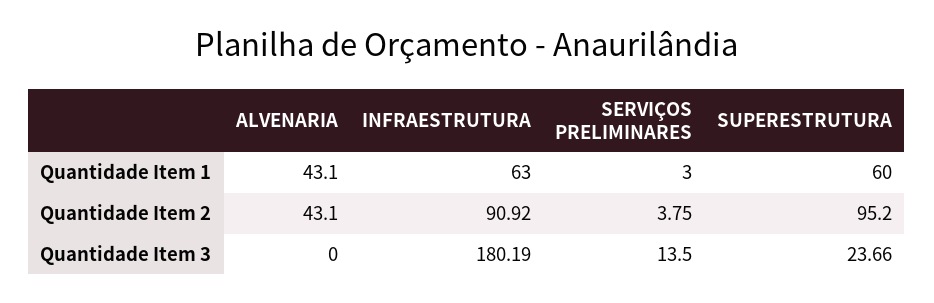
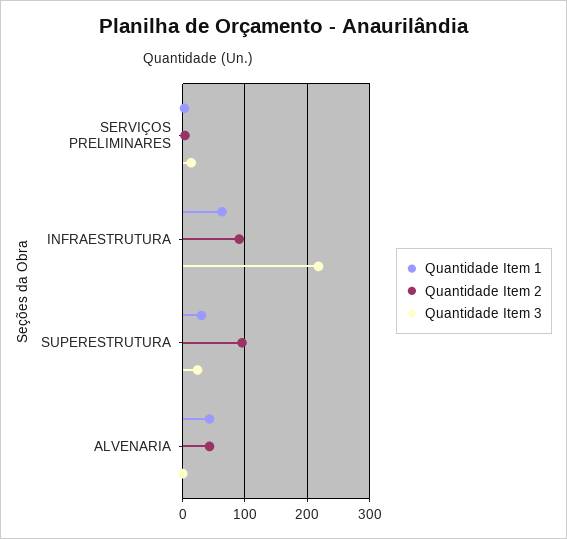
  {
    "Quantidade Item 1": {
      "ALVENARIA": 43.1,
      "INFRAESTRUTURA": 63,
      "SERVIÇOS PRELIMINARES": 3,
-     "SUPERESTRUTURA": 60
+     "SUPERESTRUTURA": 30
    },
    "Quantidade Item 2": {
      "ALVENARIA": 43.1,
      "INFRAESTRUTURA": 90.92,
      "SERVIÇOS PRELIMINARES": 3.75,
      "SUPERESTRUTURA": 95.2
    },
    "Quantidade Item 3": {
      "ALVENARIA": 0,
-     "INFRAESTRUTURA": 180.19,
+     "INFRAESTRUTURA": 220,
      "SERVIÇOS PRELIMINARES": 13.5,
      "SUPERESTRUTURA": 23.66
    }
  }

